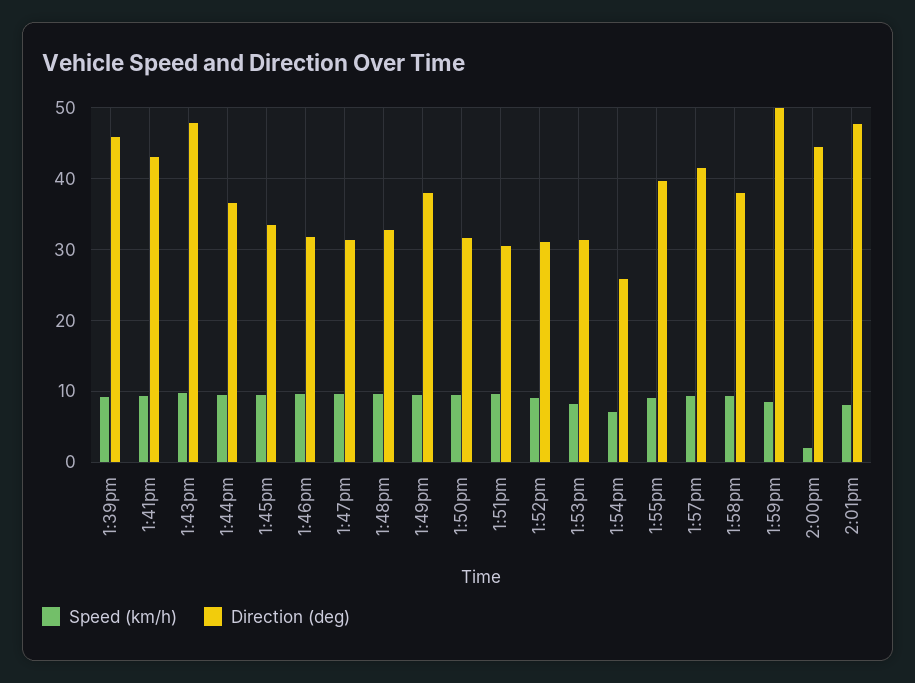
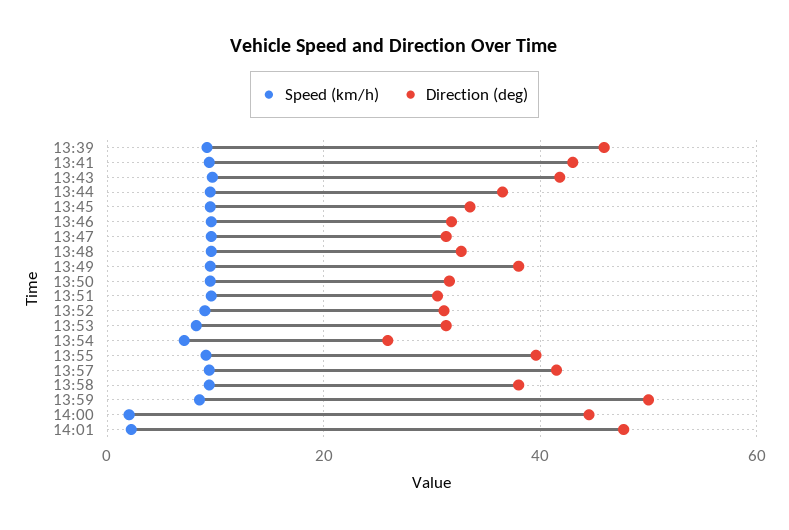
  {
    "Speed (km/h)": {
      "1:39pm": 9,
      "1:41pm": 9,
      "1:43pm": 10,
      "1:44pm": 10,
      "1:45pm": 10,
      "1:46pm": 10,
      "1:47pm": 10,
      "1:48pm": 10,
      "1:49pm": 10,
      "1:50pm": 10,
      "1:51pm": 10,
      "1:52pm": 9,
      "1:53pm": 8,
      "1:54pm": 7,
      "1:55pm": 9,
      "1:57pm": 9,
      "1:58pm": 9,
      "1:59pm": 9,
      "2:00pm": 2,
-     "2:01pm": 8
+     "2:01pm": 2
    },
    "Direction (deg)": {
      "1:39pm": 46,
      "1:41pm": 43,
-     "1:43pm": 48,
+     "1:43pm": 42,
      "1:44pm": 37,
      "1:45pm": 34,
      "1:46pm": 32,
      "1:47pm": 31,
      "1:48pm": 33,
      "1:49pm": 38,
      "1:50pm": 32,
      "1:51pm": 31,
      "1:52pm": 31,
      "1:53pm": 31,
      "1:54pm": 26,
      "1:55pm": 40,
      "1:57pm": 42,
      "1:58pm": 38,
      "1:59pm": 50,
      "2:00pm": 45,
      "2:01pm": 48
    }
  }

